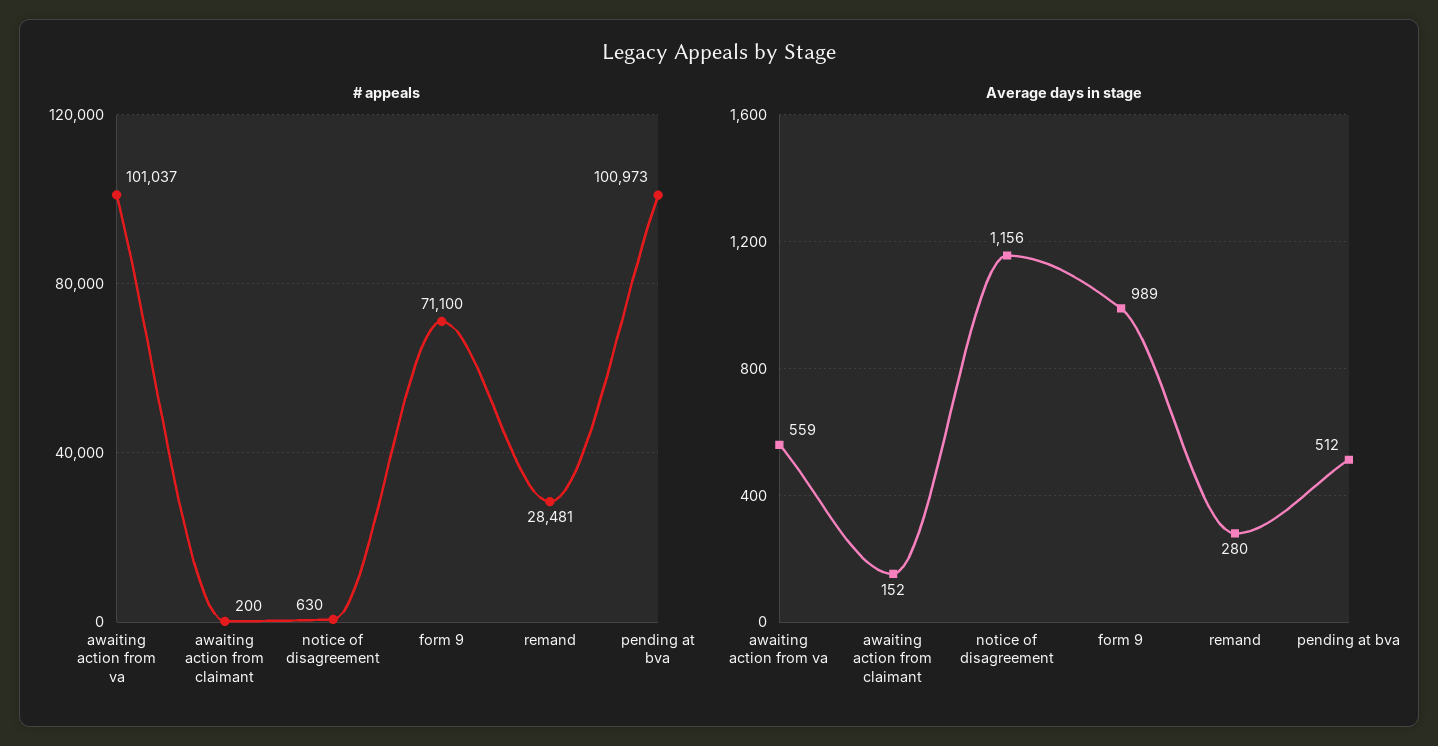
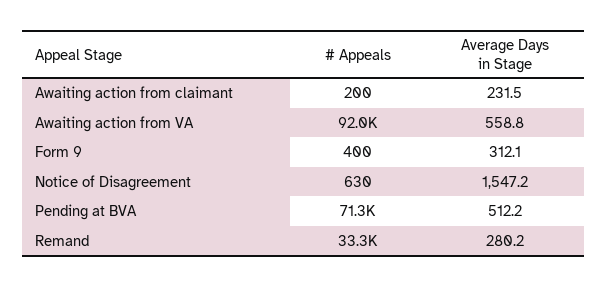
  {
    "# appeals": {
-     "awaiting action from va": 101037,
+     "awaiting action from va": 92000,
      "awaiting action from claimant": 200,
      "notice of disagreement": 630,
-     "form 9": 71100,
+     "form 9": 400,
-     "remand": 28481,
+     "remand": 33300,
-     "pending at bva": 100973
+     "pending at bva": 71300
    },
    "Average days in stage": {
      "awaiting action from va": 558.8,
-     "awaiting action from claimant": 152,
+     "awaiting action from claimant": 231.5,
-     "notice of disagreement": 1156,
+     "notice of disagreement": 1547.2,
-     "form 9": 989,
+     "form 9": 312.1,
      "remand": 280.2,
      "pending at bva": 512.2
    }
  }

